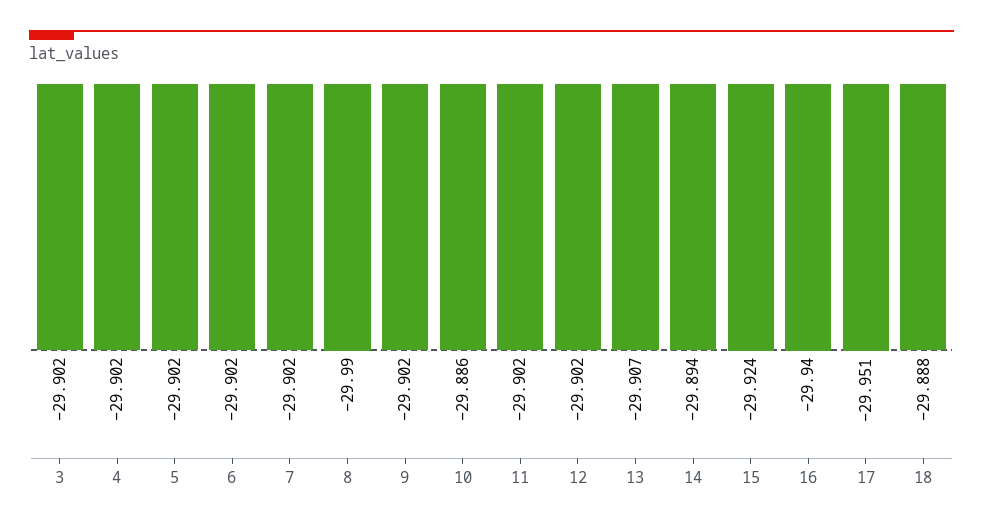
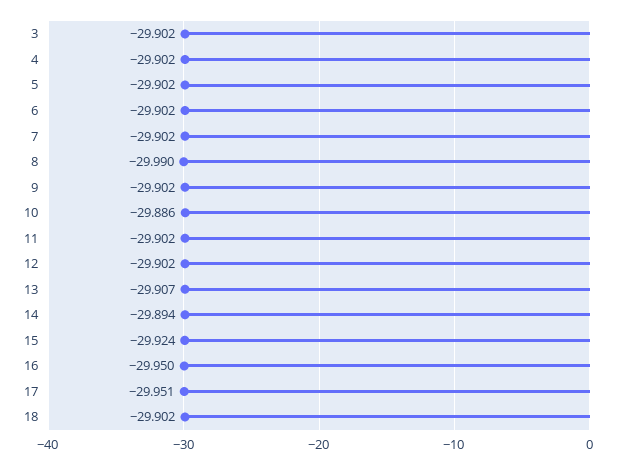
  {
    "3": -29.902,
    "4": -29.902,
    "5": -29.902,
    "6": -29.902,
    "7": -29.902,
    "8": -29.99,
    "9": -29.902,
    "10": -29.886,
    "11": -29.902,
    "12": -29.902,
    "13": -29.907,
    "14": -29.894,
    "15": -29.924,
-   "16": -29.94,
+   "16": -29.95,
    "17": -29.951,
-   "18": -29.888
+   "18": -29.902
  }

